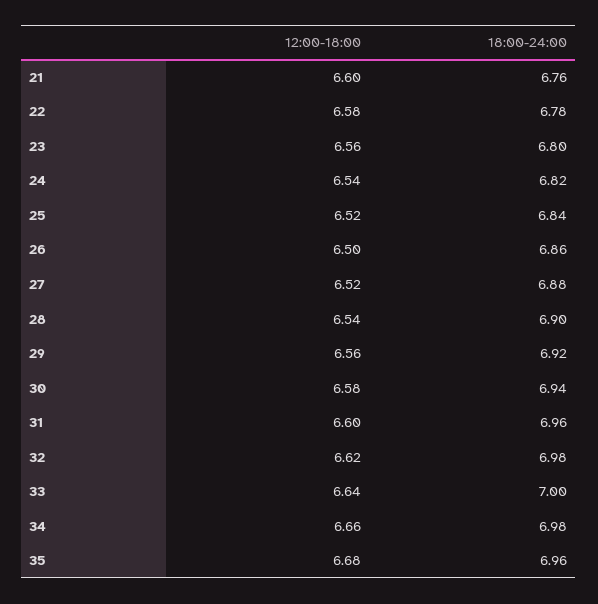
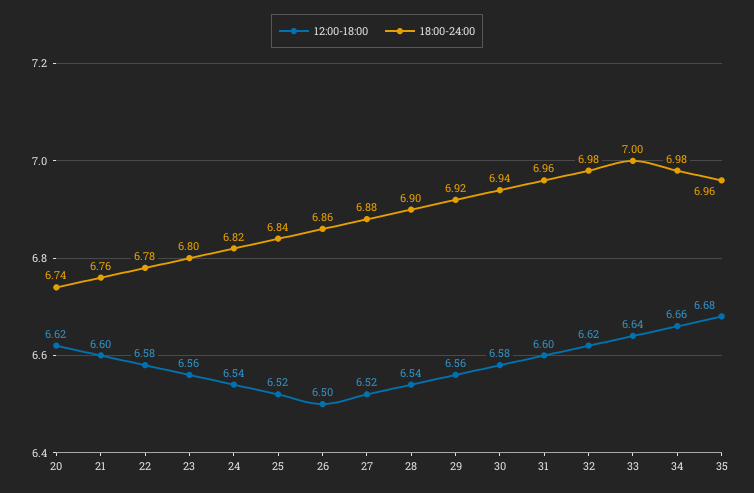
  {
    "12:00-18:00": {
      "21": 6.6,
      "22": 6.58,
      "23": 6.56,
      "24": 6.54,
      "25": 6.52,
      "26": 6.5,
      "27": 6.52,
      "28": 6.54,
      "29": 6.56,
      "30": 6.58,
      "31": 6.6,
      "32": 6.62,
      "33": 6.64,
      "34": 6.66,
-     "35": 6.68
+     "35": 6.68,
+     "20": 6.62
    },
    "18:00-24:00": {
      "21": 6.76,
      "22": 6.78,
      "23": 6.8,
      "24": 6.82,
      "25": 6.84,
      "26": 6.86,
      "27": 6.88,
      "28": 6.9,
      "29": 6.92,
      "30": 6.94,
      "31": 6.96,
      "32": 6.98,
      "33": 7,
      "34": 6.98,
-     "35": 6.96
+     "35": 6.96,
+     "20": 6.74
    }
  }

